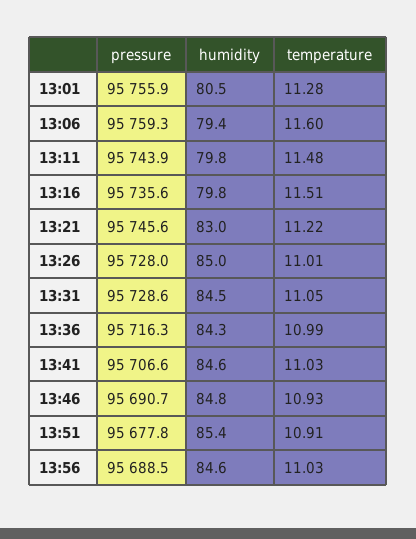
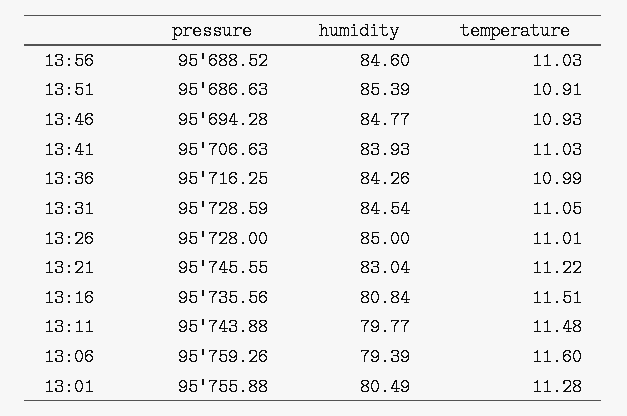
  {
    "pressure": {
      "13:01": 95755.88,
      "13:06": 95759.26,
      "13:11": 95743.88,
      "13:16": 95735.56,
      "13:21": 95745.55,
      "13:26": 95728,
      "13:31": 95728.59,
      "13:36": 95716.25,
      "13:41": 95706.63,
-     "13:46": 95690.7,
+     "13:46": 95694.28,
-     "13:51": 95677.8,
+     "13:51": 95686.63,
      "13:56": 95688.52
    },
    "humidity": {
      "13:01": 80.49,
      "13:06": 79.39,
      "13:11": 79.77,
-     "13:16": 79.8,
+     "13:16": 80.84,
      "13:21": 83.04,
      "13:26": 85,
      "13:31": 84.54,
      "13:36": 84.26,
-     "13:41": 84.6,
+     "13:41": 83.93,
      "13:46": 84.77,
      "13:51": 85.39,
      "13:56": 84.6
    },
    "temperature": {
      "13:01": 11.28,
      "13:06": 11.6,
      "13:11": 11.48,
      "13:16": 11.51,
      "13:21": 11.22,
      "13:26": 11.01,
      "13:31": 11.05,
      "13:36": 10.99,
      "13:41": 11.03,
      "13:46": 10.93,
      "13:51": 10.91,
      "13:56": 11.03
    }
  }

